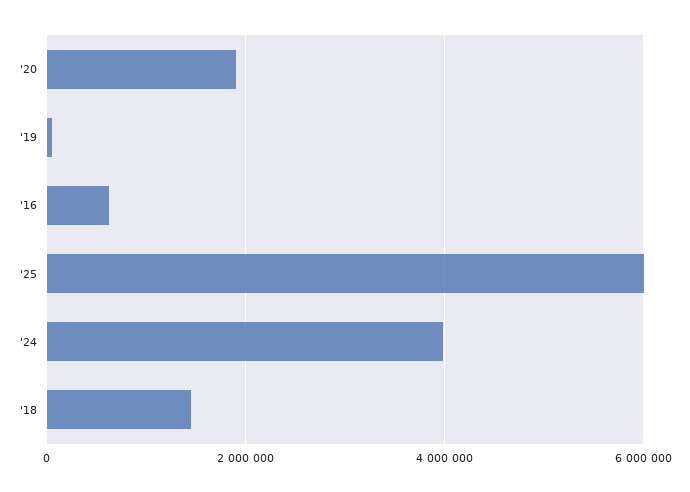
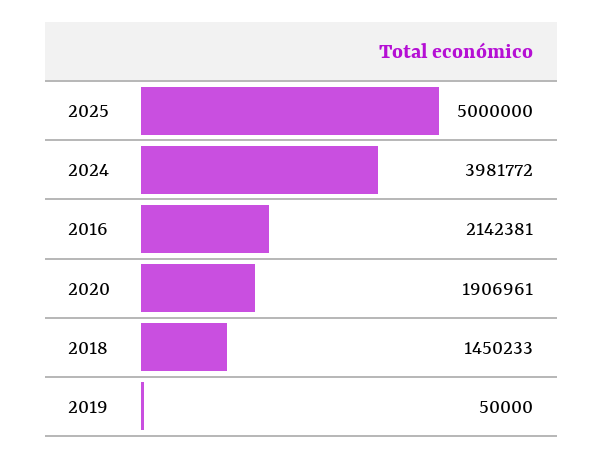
  {
    "'20": 1906961,
    "'19": 50000,
-   "'16": 600000,
+   "'16": 2142381,
-   "'25": 6000000,
+   "'25": 5000000,
    "'24": 3981772,
    "'18": 1450233
  }

